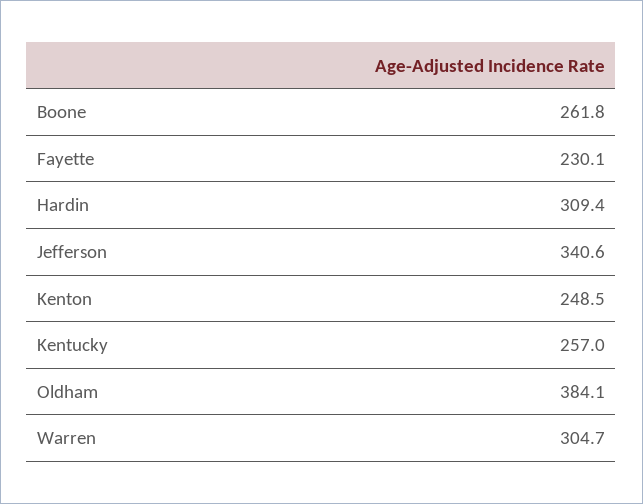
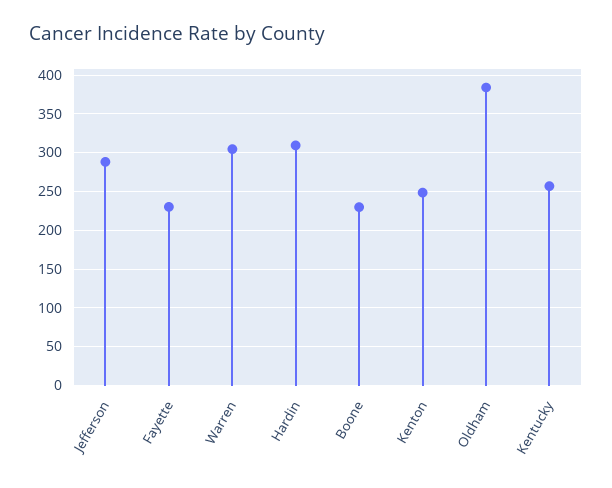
  {
-   "Boone": 261.8,
+   "Boone": 230,
    "Fayette": 230.1,
    "Hardin": 309.4,
-   "Jefferson": 340.6,
+   "Jefferson": 290,
    "Kenton": 248.5,
    "Kentucky": 257,
    "Oldham": 384.1,
    "Warren": 304.7
  }

